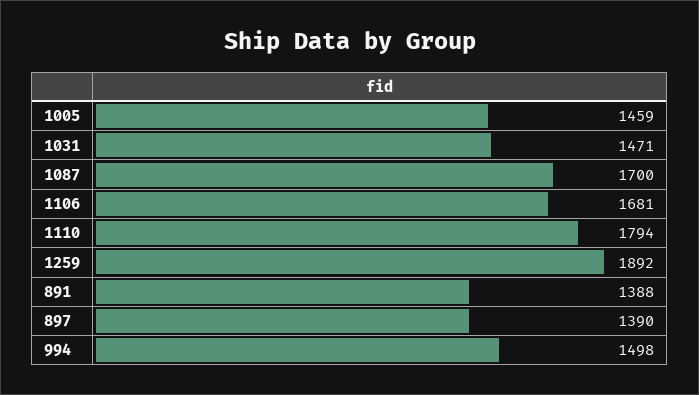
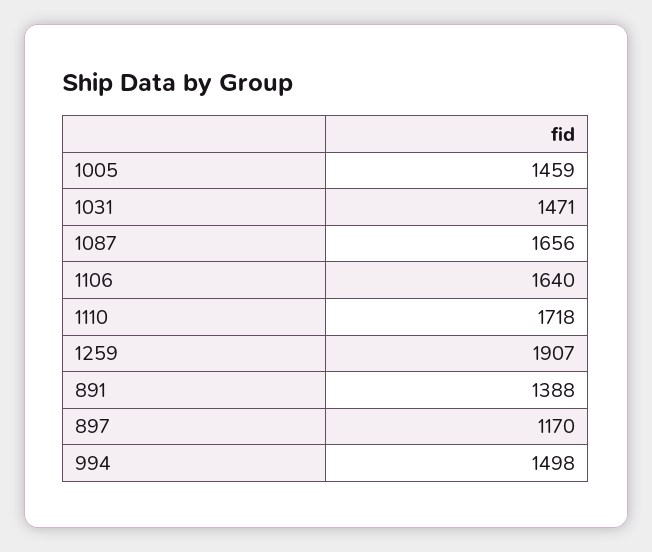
  {
    "1005": 1459,
    "1031": 1471,
-   "1087": 1700,
+   "1087": 1656,
-   "1106": 1681,
+   "1106": 1640,
-   "1110": 1794,
+   "1110": 1718,
-   "1259": 1892,
+   "1259": 1907,
    "891": 1388,
-   "897": 1390,
+   "897": 1170,
    "994": 1498
  }

